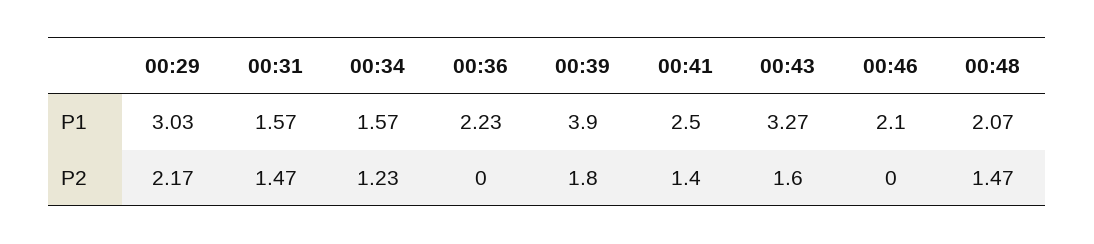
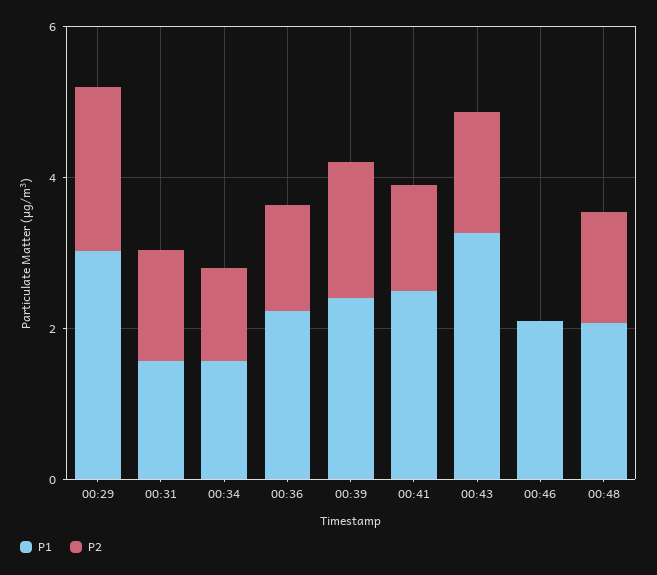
  {
    "P1": {
      "00:29": 3.03,
      "00:31": 1.57,
      "00:34": 1.57,
      "00:36": 2.23,
-     "00:39": 3.9,
+     "00:39": 2.5,
      "00:41": 2.5,
      "00:43": 3.27,
      "00:46": 2.1,
      "00:48": 2.07
    },
    "P2": {
      "00:29": 2.17,
      "00:31": 1.47,
      "00:34": 1.23,
-     "00:36": 0,
+     "00:36": 1.5,
      "00:39": 1.8,
      "00:41": 1.4,
      "00:43": 1.6,
      "00:46": 0,
      "00:48": 1.47
    }
  }

